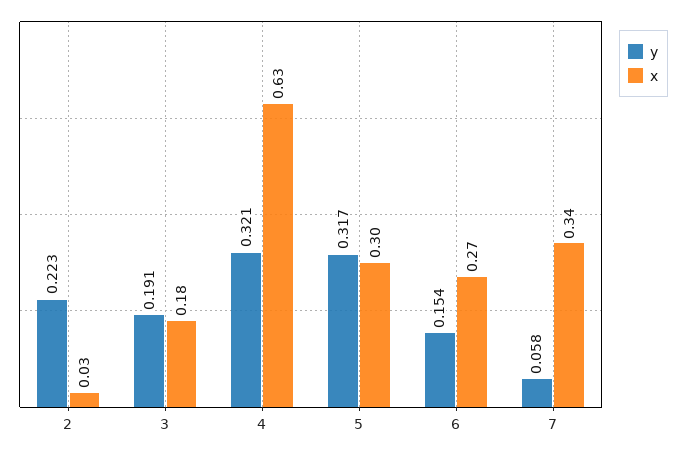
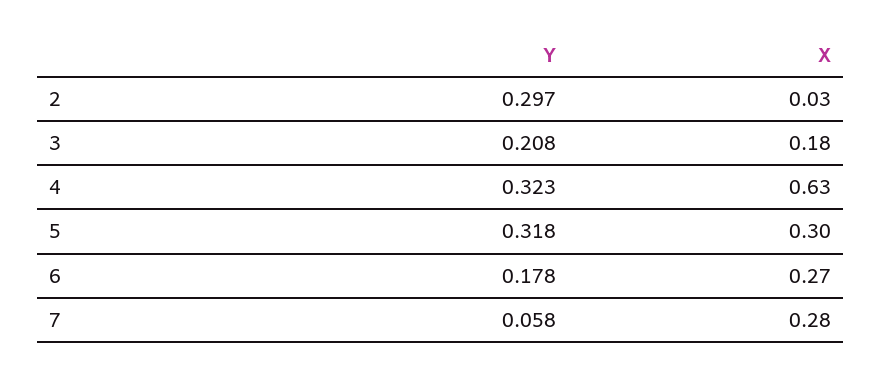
  {
    "y": {
-     "2": 0.223,
+     "2": 0.297,
-     "3": 0.191,
+     "3": 0.208,
-     "4": 0.321,
+     "4": 0.323,
-     "5": 0.317,
+     "5": 0.318,
-     "6": 0.154,
+     "6": 0.178,
      "7": 0.058
    },
    "x": {
      "2": 0.03,
      "3": 0.18,
      "4": 0.63,
      "5": 0.3,
      "6": 0.27,
-     "7": 0.34
+     "7": 0.28
    }
  }

